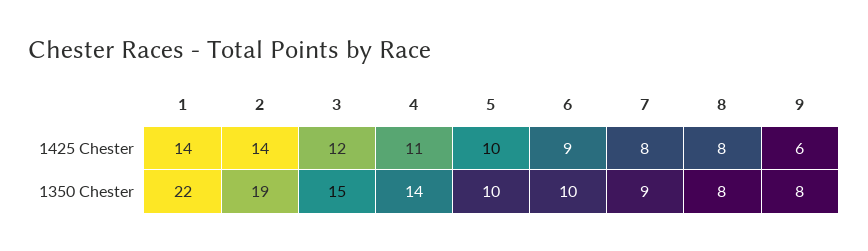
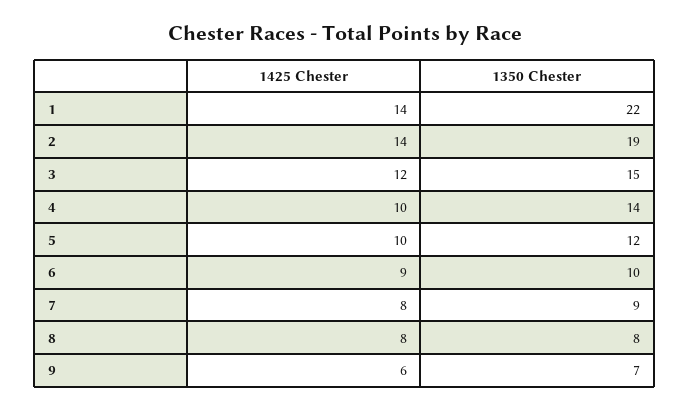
  {
    "1": {
      "1425 Chester": 14,
      "1350 Chester": 22
    },
    "2": {
      "1425 Chester": 14,
      "1350 Chester": 19
    },
    "3": {
      "1425 Chester": 12,
      "1350 Chester": 15
    },
    "4": {
-     "1425 Chester": 11,
+     "1425 Chester": 10,
      "1350 Chester": 14
    },
    "5": {
      "1425 Chester": 10,
-     "1350 Chester": 10
+     "1350 Chester": 12
    },
    "6": {
      "1425 Chester": 9,
      "1350 Chester": 10
    },
    "7": {
      "1425 Chester": 8,
      "1350 Chester": 9
    },
    "8": {
      "1425 Chester": 8,
      "1350 Chester": 8
    },
    "9": {
      "1425 Chester": 6,
-     "1350 Chester": 8
+     "1350 Chester": 7
    }
  }

